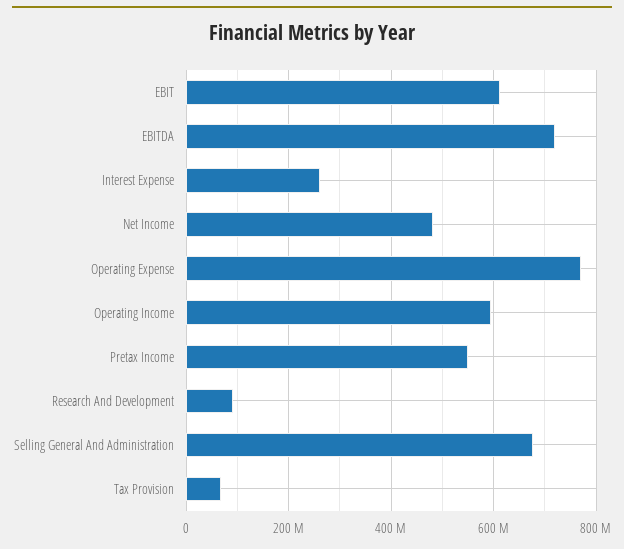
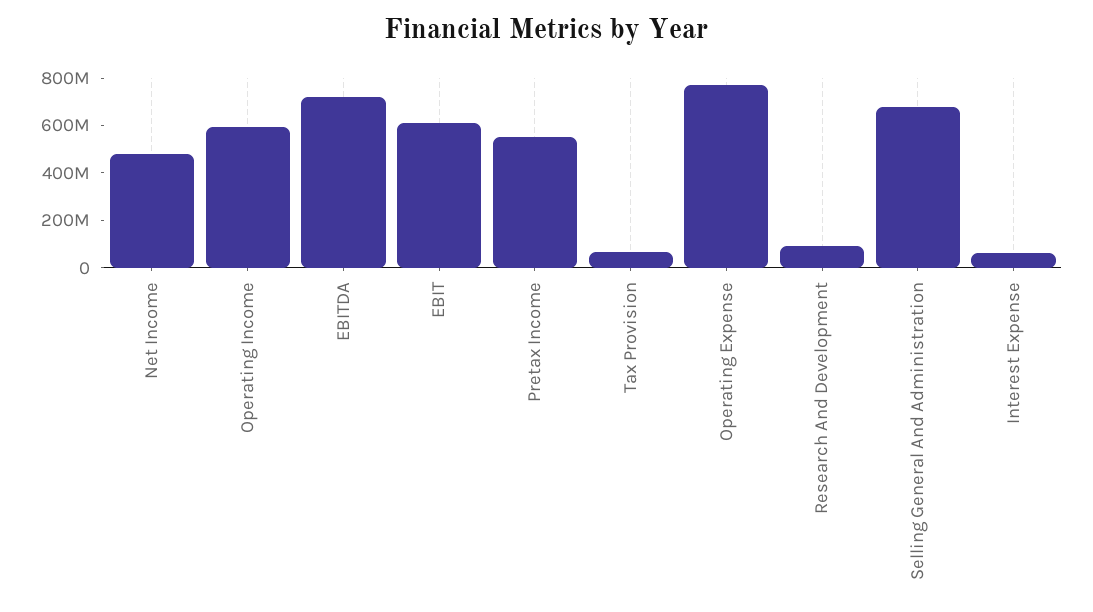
  {
    "EBIT": 620000000,
    "EBITDA": 720000000,
-   "Interest Expense": 260000000,
+   "Interest Expense": 50000000,
    "Net Income": 480000000,
    "Operating Expense": 760000000,
    "Operating Income": 600000000,
    "Pretax Income": 560000000,
    "Research And Development": 100000000,
    "Selling General And Administration": 680000000,
    "Tax Provision": 60000000
  }

